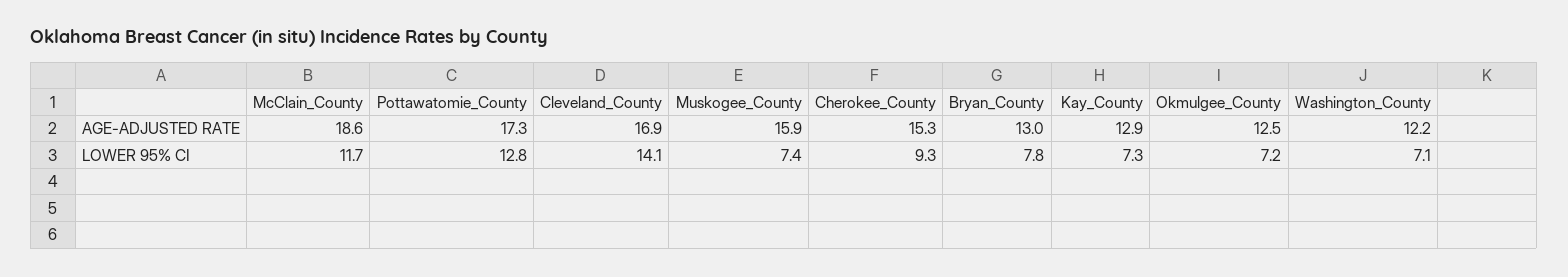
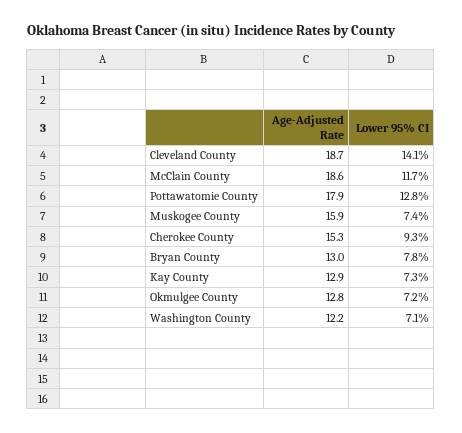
  {
    "McClain_County": {
      "AGE-ADJUSTED RATE": 18.6,
      "LOWER 95% CI": 11.7
    },
    "Pottawatomie_County": {
-     "AGE-ADJUSTED RATE": 17.3,
+     "AGE-ADJUSTED RATE": 17.9,
      "LOWER 95% CI": 12.8
    },
    "Cleveland_County": {
-     "AGE-ADJUSTED RATE": 16.9,
+     "AGE-ADJUSTED RATE": 18.7,
      "LOWER 95% CI": 14.1
    },
    "Muskogee_County": {
      "AGE-ADJUSTED RATE": 15.9,
      "LOWER 95% CI": 7.4
    },
    "Cherokee_County": {
      "AGE-ADJUSTED RATE": 15.3,
      "LOWER 95% CI": 9.3
    },
    "Bryan_County": {
      "AGE-ADJUSTED RATE": 13,
      "LOWER 95% CI": 7.8
    },
    "Kay_County": {
      "AGE-ADJUSTED RATE": 12.9,
      "LOWER 95% CI": 7.3
    },
    "Okmulgee_County": {
-     "AGE-ADJUSTED RATE": 12.5,
+     "AGE-ADJUSTED RATE": 12.8,
      "LOWER 95% CI": 7.2
    },
    "Washington_County": {
      "AGE-ADJUSTED RATE": 12.2,
      "LOWER 95% CI": 7.1
    }
  }

